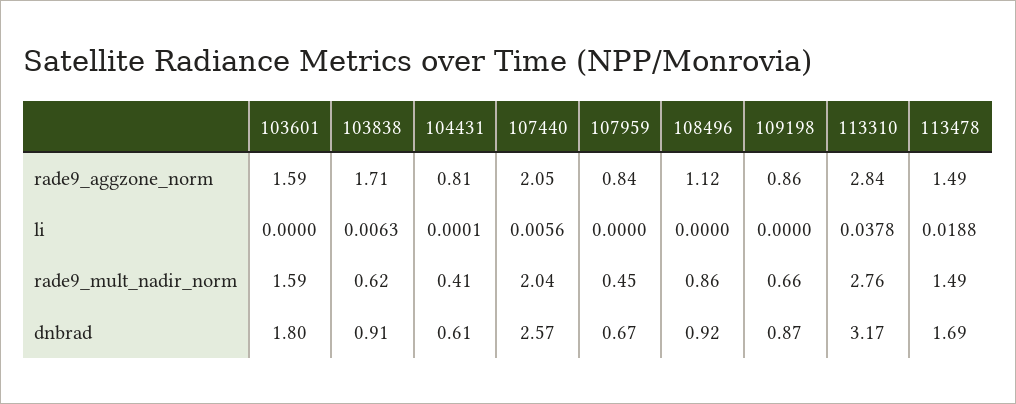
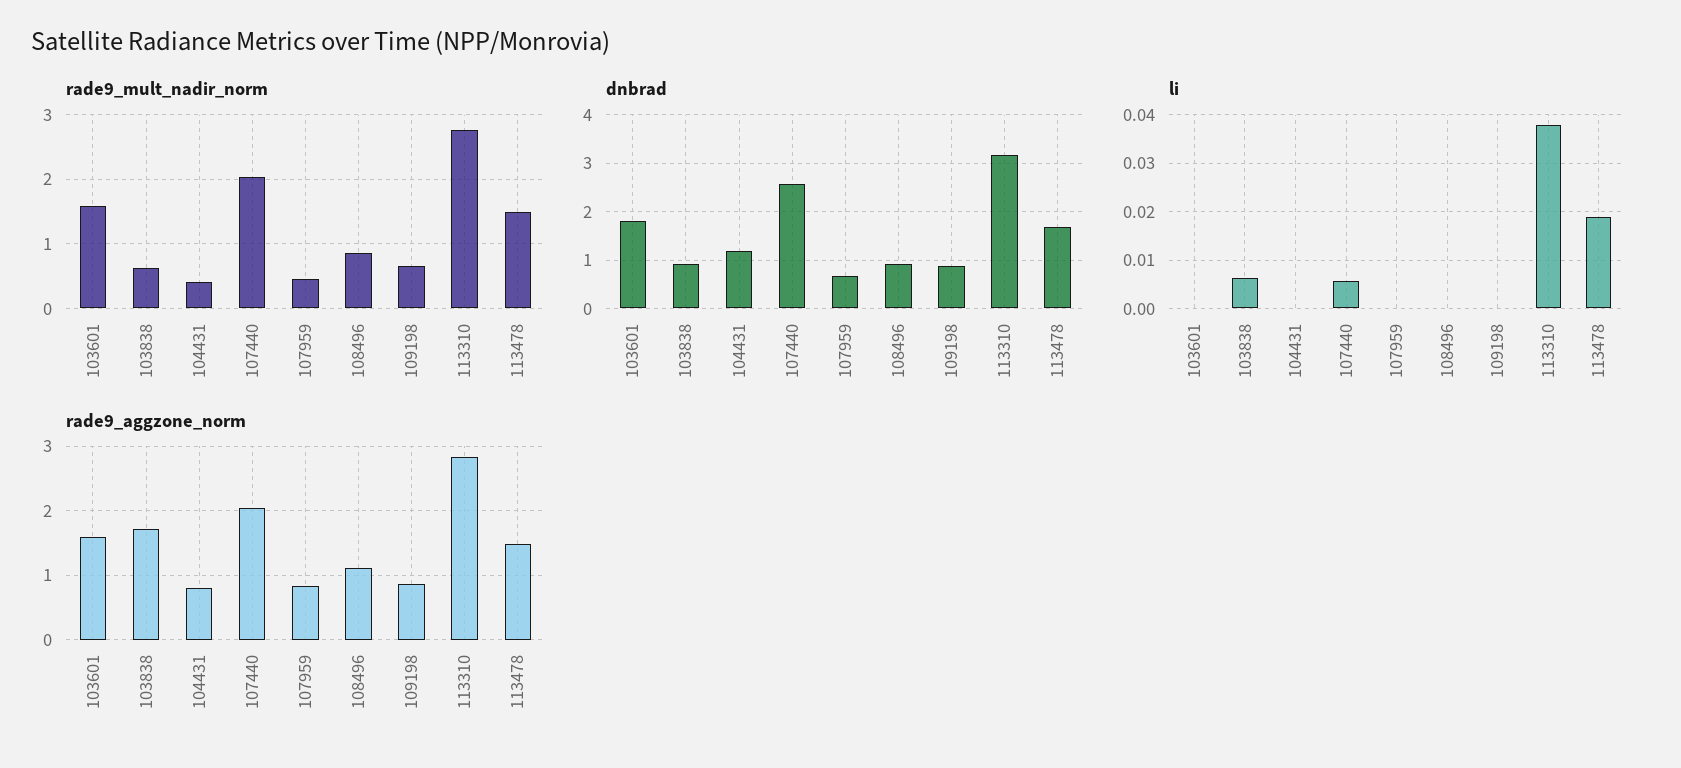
  {
    "rade9_aggzone_norm": {
      "103601": 1.59,
      "103838": 1.71,
      "104431": 0.81,
      "107440": 2.05,
      "107959": 0.84,
      "108496": 1.12,
      "109198": 0.86,
      "113310": 2.84,
      "113478": 1.49
    },
    "li": {
      "103601": 0,
      "103838": 0.0063,
      "104431": 0.0001,
      "107440": 0.0056,
      "107959": 0,
      "108496": 0,
      "109198": 0,
      "113310": 0.0378,
      "113478": 0.0188
    },
    "rade9_mult_nadir_norm": {
      "103601": 1.59,
      "103838": 0.62,
      "104431": 0.41,
      "107440": 2.04,
      "107959": 0.45,
      "108496": 0.86,
      "109198": 0.66,
      "113310": 2.76,
      "113478": 1.49
    },
    "dnbrad": {
      "103601": 1.8,
      "103838": 0.91,
-     "104431": 0.61,
+     "104431": 1.2,
      "107440": 2.57,
      "107959": 0.67,
      "108496": 0.92,
      "109198": 0.87,
      "113310": 3.17,
      "113478": 1.69
    }
  }

